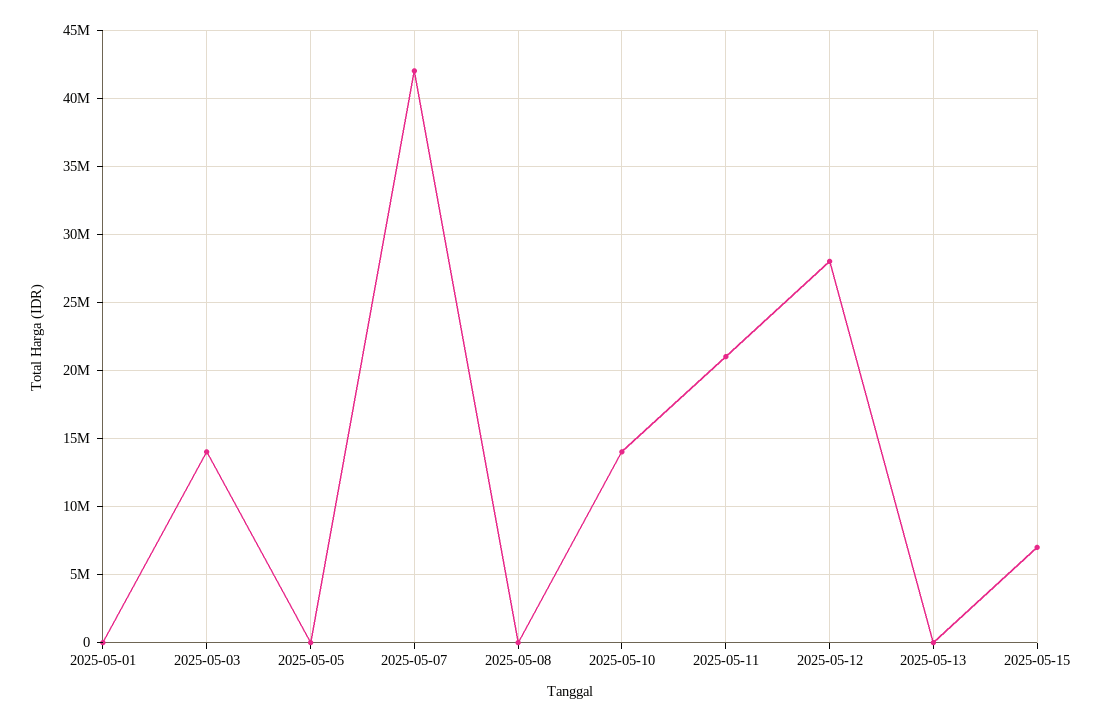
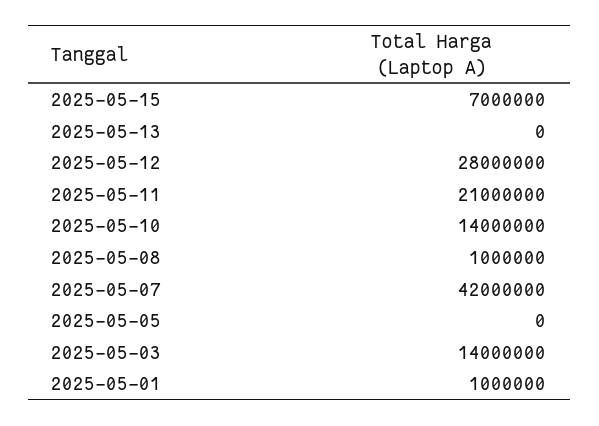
  {
-   "2025-05-01": 0,
+   "2025-05-01": 1000000,
    "2025-05-03": 14000000,
    "2025-05-05": 0,
    "2025-05-07": 42000000,
-   "2025-05-08": 0,
+   "2025-05-08": 1000000,
    "2025-05-10": 14000000,
    "2025-05-11": 21000000,
    "2025-05-12": 28000000,
    "2025-05-13": 0,
    "2025-05-15": 7000000
  }

